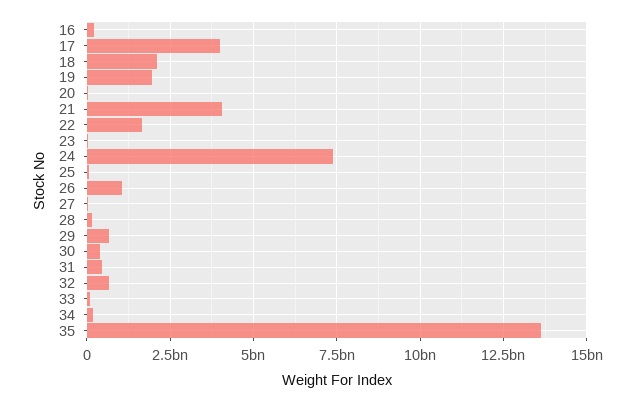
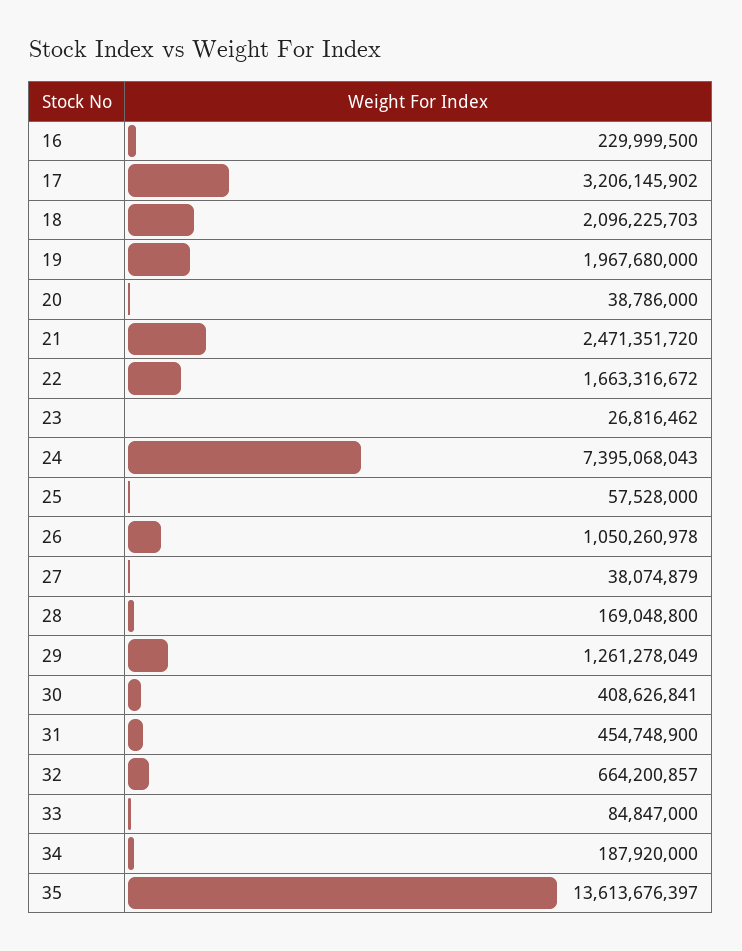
  {
    "16": 229999500,
-   "17": 4000000000,
+   "17": 3206145902,
    "18": 2096225703,
    "19": 1967680000,
    "20": 38786000,
-   "21": 4000000000,
+   "21": 2471351720,
    "22": 1663316672,
    "23": 26816462,
    "24": 7395068043,
    "25": 57528000,
    "26": 1050260978,
    "27": 38074879,
    "28": 169048800,
-   "29": 750000000,
+   "29": 1261278049,
    "30": 408626841,
    "31": 454748900,
    "32": 664200857,
    "33": 84847000,
    "34": 187920000,
    "35": 13613676397
  }

